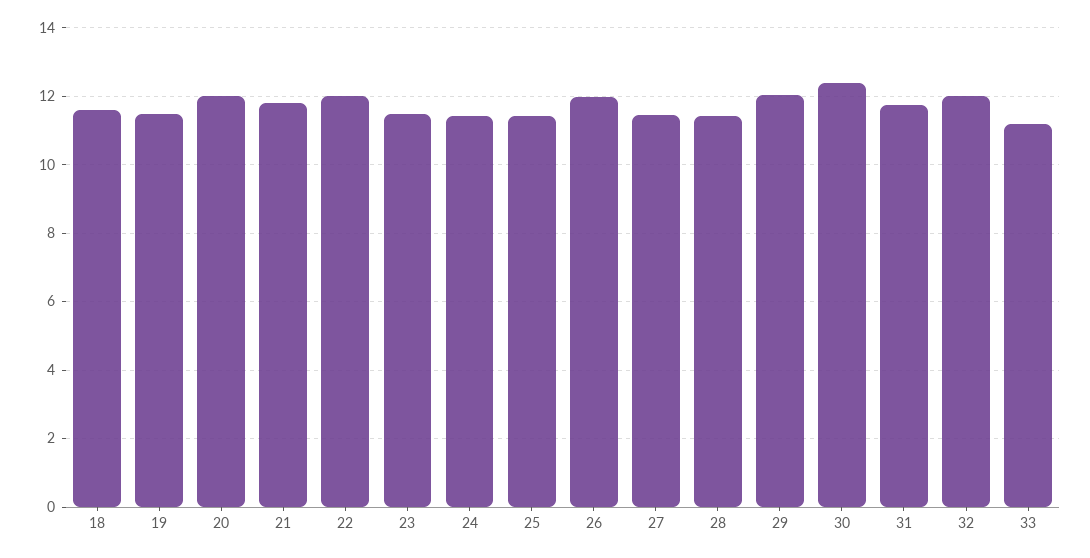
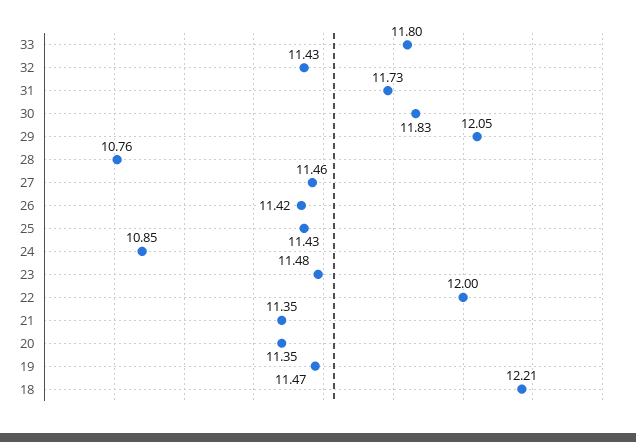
  {
-   "18": 11.6,
+   "18": 12.21,
    "19": 11.47,
-   "20": 12,
+   "20": 11.35,
-   "21": 11.8,
+   "21": 11.35,
    "22": 12,
    "23": 11.48,
-   "24": 11.4,
+   "24": 10.85,
    "25": 11.43,
-   "26": 12,
+   "26": 11.42,
    "27": 11.46,
-   "28": 11.4,
+   "28": 10.76,
    "29": 12.05,
-   "30": 12.4,
+   "30": 11.83,
    "31": 11.73,
-   "32": 12,
+   "32": 11.43,
-   "33": 11.2
+   "33": 11.8
  }

